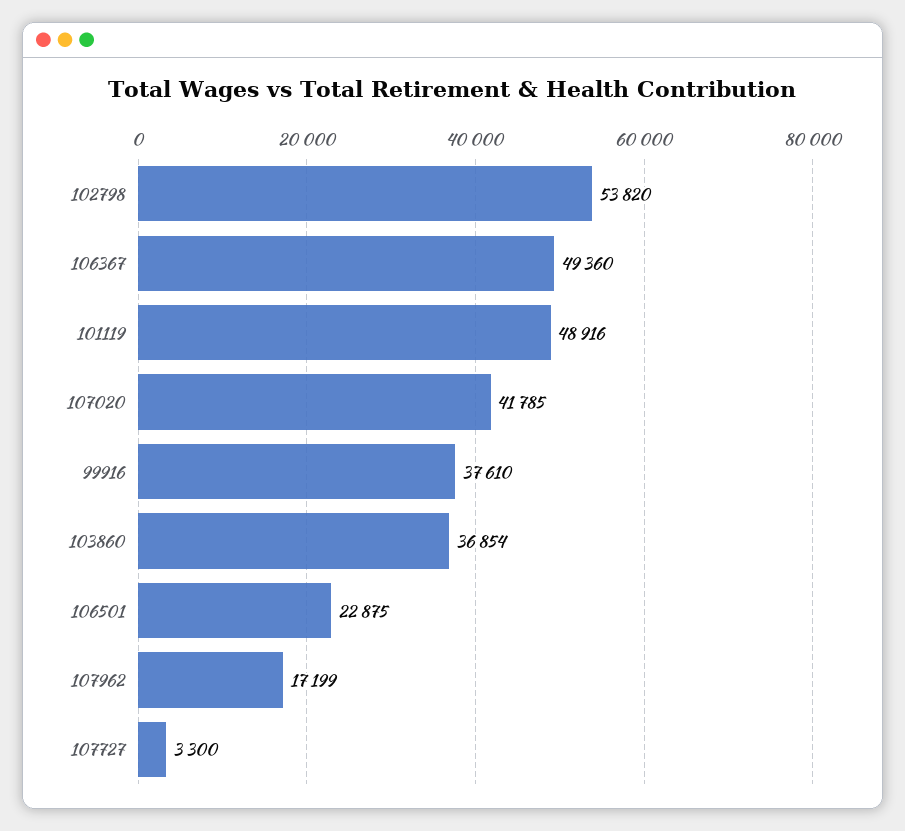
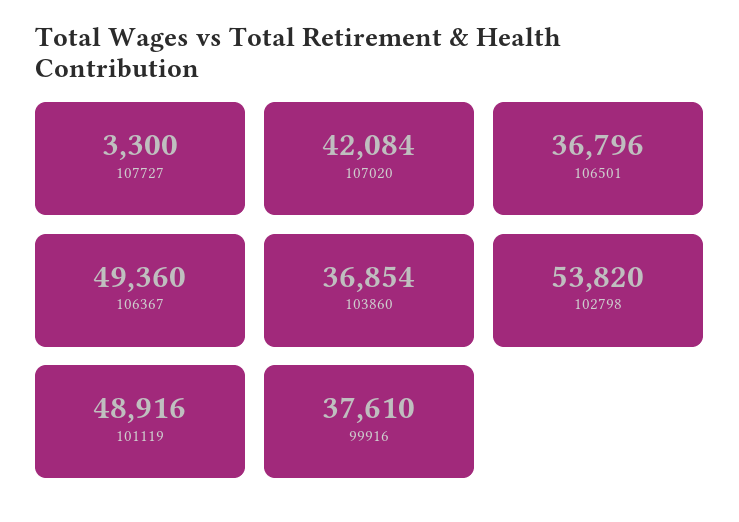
  {
    "102798": 53820,
    "106367": 49360,
    "101119": 48916,
-   "107020": 41785,
+   "107020": 42084,
    "99916": 37610,
    "103860": 36854,
-   "106501": 22875,
+   "106501": 36796,
-   "107962": 17199,
    "107727": 3300
  }

